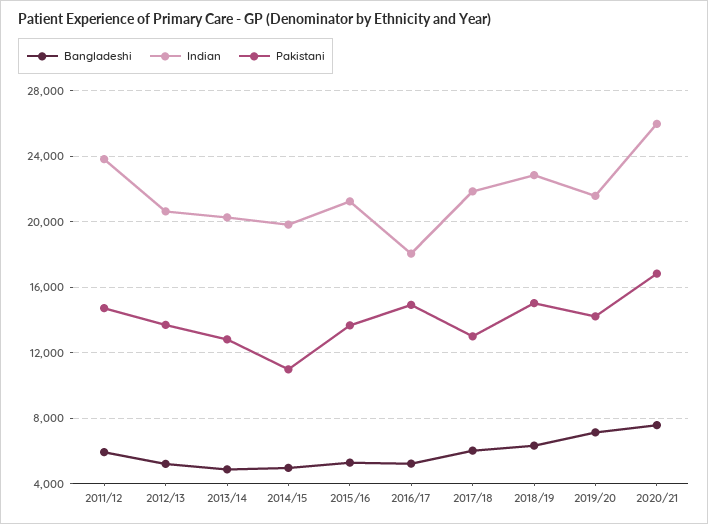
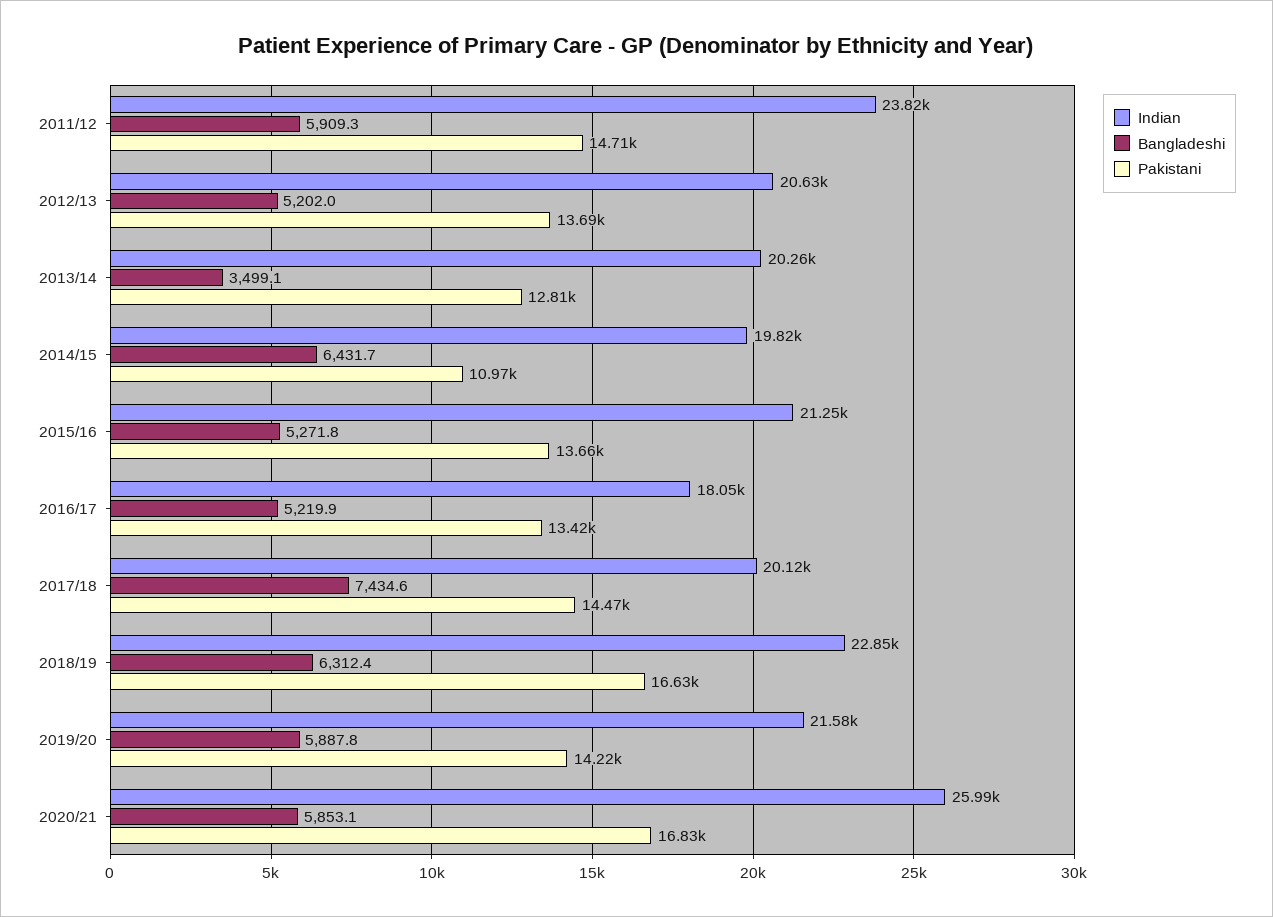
  {
    "Bangladeshi": {
      "2011/12": 5909.3,
      "2012/13": 5202,
-     "2013/14": 5000,
+     "2013/14": 3499.1,
-     "2014/15": 5000,
+     "2014/15": 6431.7,
      "2015/16": 5271.8,
      "2016/17": 5219.9,
-     "2017/18": 6000,
+     "2017/18": 7434.6,
      "2018/19": 6312.4,
-     "2019/20": 7000,
+     "2019/20": 5887.8,
-     "2020/21": 7500
+     "2020/21": 5853.1
    },
    "Indian": {
      "2011/12": 23820,
      "2012/13": 20630,
      "2013/14": 20260,
      "2014/15": 19820,
      "2015/16": 21250,
      "2016/17": 18050,
-     "2017/18": 22000,
+     "2017/18": 20120,
      "2018/19": 22850,
      "2019/20": 21580,
      "2020/21": 25990
    },
    "Pakistani": {
      "2011/12": 14710,
      "2012/13": 13690,
      "2013/14": 12810,
      "2014/15": 10970,
      "2015/16": 13660,
-     "2016/17": 15000,
+     "2016/17": 13420,
-     "2017/18": 13000,
+     "2017/18": 14470,
-     "2018/19": 15000,
+     "2018/19": 16630,
      "2019/20": 14220,
      "2020/21": 16830
    }
  }

